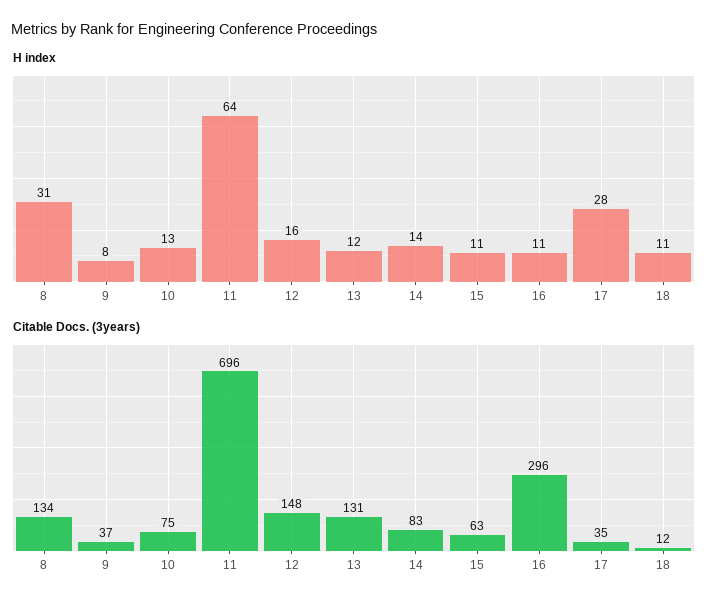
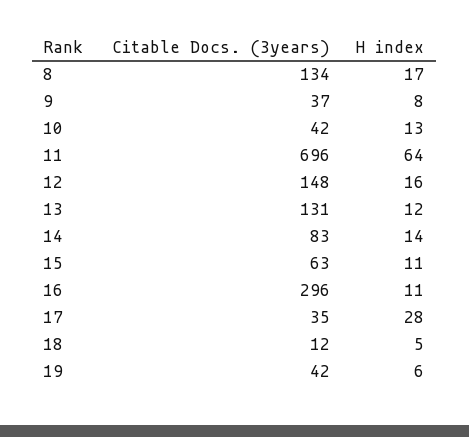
  {
    "H index": {
-     "8": 31,
+     "8": 17,
      "9": 8,
      "10": 13,
      "11": 64,
      "12": 16,
      "13": 12,
      "14": 14,
      "15": 11,
      "16": 11,
      "17": 28,
-     "18": 11
+     "18": 5,
+     "19": 6
    },
    "Citable Docs. (3years)": {
      "8": 134,
      "9": 37,
-     "10": 75,
+     "10": 42,
      "11": 696,
      "12": 148,
      "13": 131,
      "14": 83,
      "15": 63,
      "16": 296,
      "17": 35,
-     "18": 12
+     "18": 12,
+     "19": 42
    }
  }

